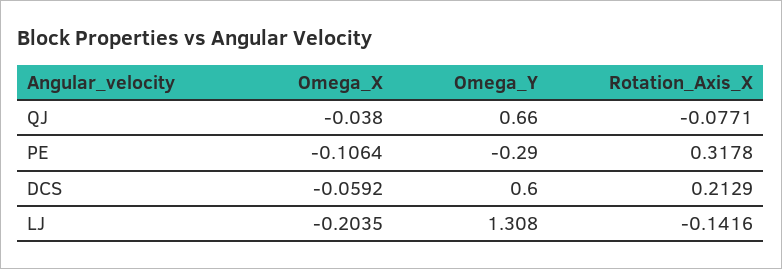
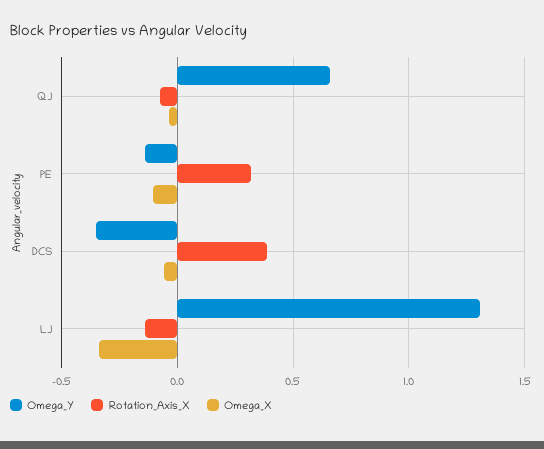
  {
    "Omega_X": {
      "QJ": -0.038,
      "PE": -0.1064,
      "DCS": -0.0592,
-     "LJ": -0.2035
+     "LJ": -0.35
    },
    "Omega_Y": {
      "QJ": 0.66,
-     "PE": -0.29,
+     "PE": -0.15,
-     "DCS": 0.6,
+     "DCS": -0.35,
      "LJ": 1.308
    },
    "Rotation_Axis_X": {
      "QJ": -0.0771,
      "PE": 0.3178,
-     "DCS": 0.2129,
+     "DCS": 0.4,
      "LJ": -0.1416
    }
  }

